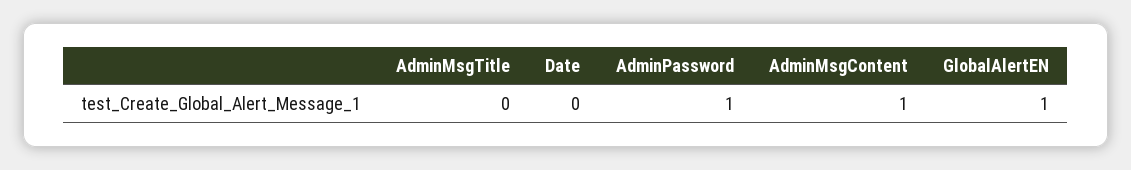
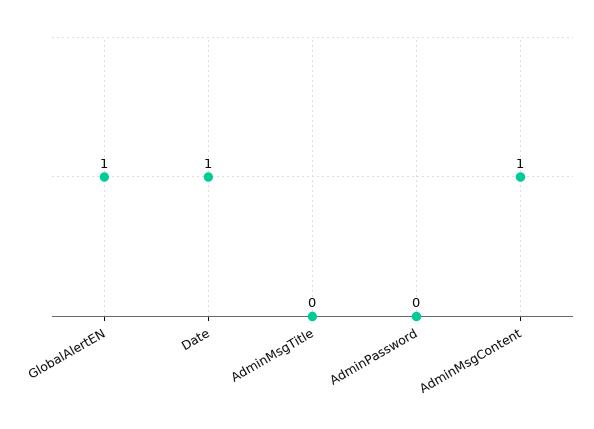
  {
    "AdminMsgTitle": 0,
-   "Date": 0,
+   "Date": 1,
-   "AdminPassword": 1,
+   "AdminPassword": 0,
    "AdminMsgContent": 1,
    "GlobalAlertEN": 1
  }

